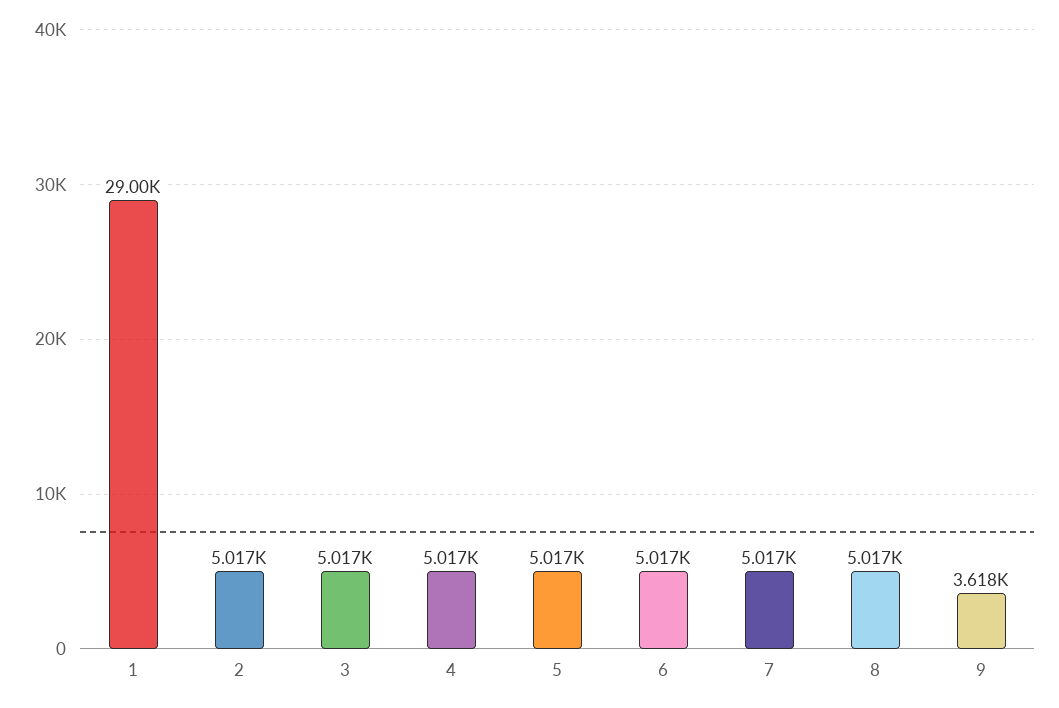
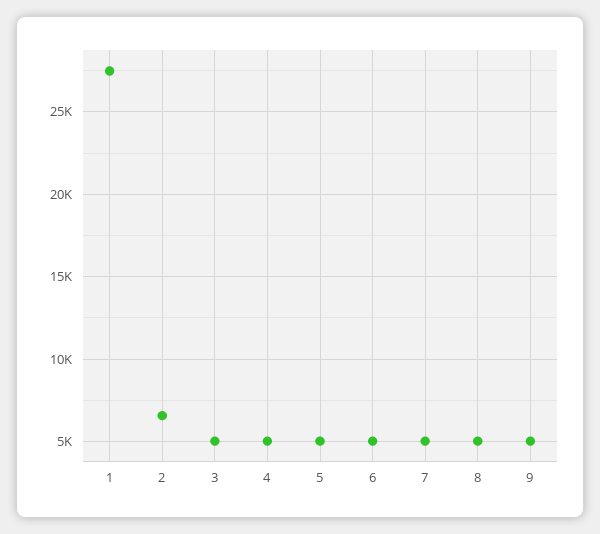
  {
-   "1": 29000,
+   "1": 27500,
-   "2": 5017,
+   "2": 6500,
    "3": 5017,
    "4": 5017,
    "5": 5017,
    "6": 5017,
    "7": 5017,
    "8": 5017,
-   "9": 3618
+   "9": 5000
  }

